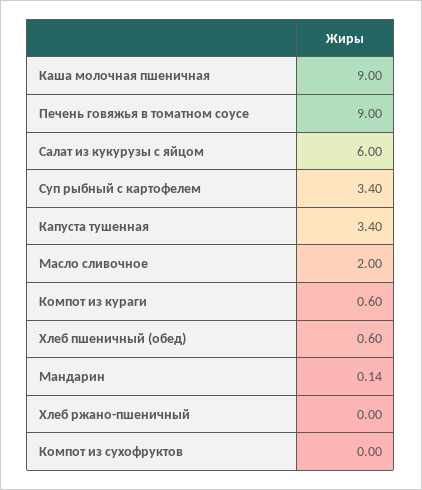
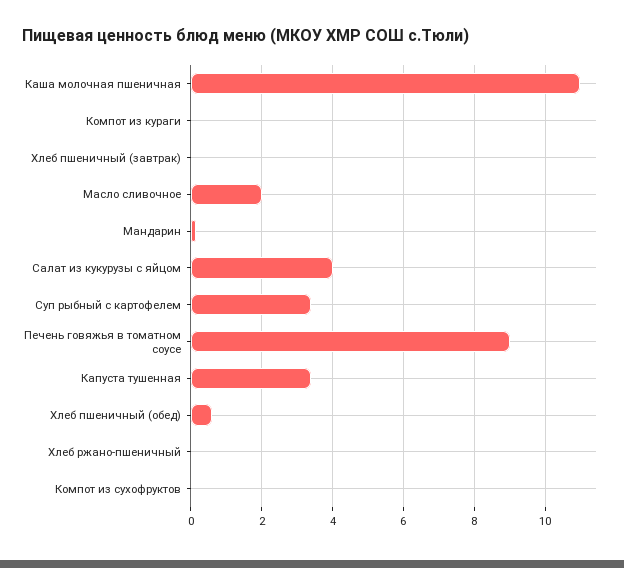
  {
-   "Каша молочная пшеничная": 9,
+   "Каша молочная пшеничная": 11,
    "Печень говяжья в томатном соусе": 9,
-   "Салат из кукурузы с яйцом": 6,
+   "Салат из кукурузы с яйцом": 4,
    "Суп рыбный с картофелем": 3.4,
    "Капуста тушенная": 3.4,
    "Масло сливочное": 2,
-   "Компот из кураги": 0.6,
+   "Компот из кураги": 0,
    "Хлеб пшеничный (обед)": 0.6,
    "Мандарин": 0.14,
    "Хлеб ржано-пшеничный": 0,
-   "Компот из сухофруктов": 0
+   "Компот из сухофруктов": 0,
+   "Хлеб пшеничный (завтрак)": 0
  }

